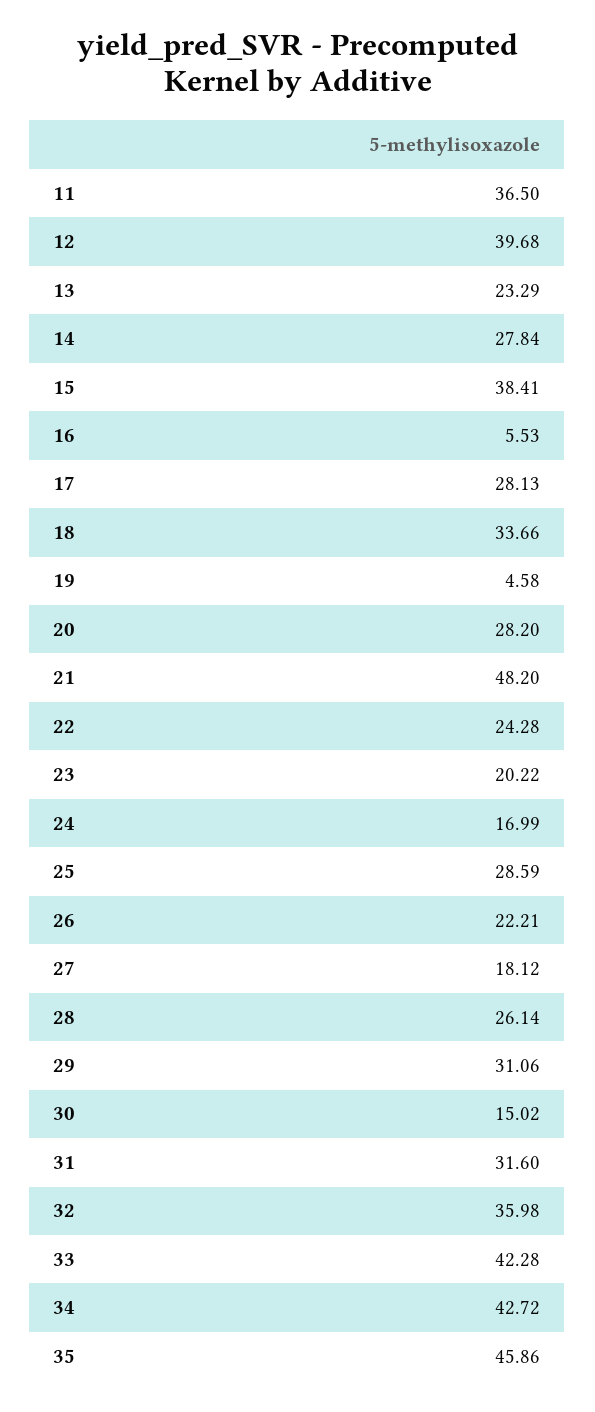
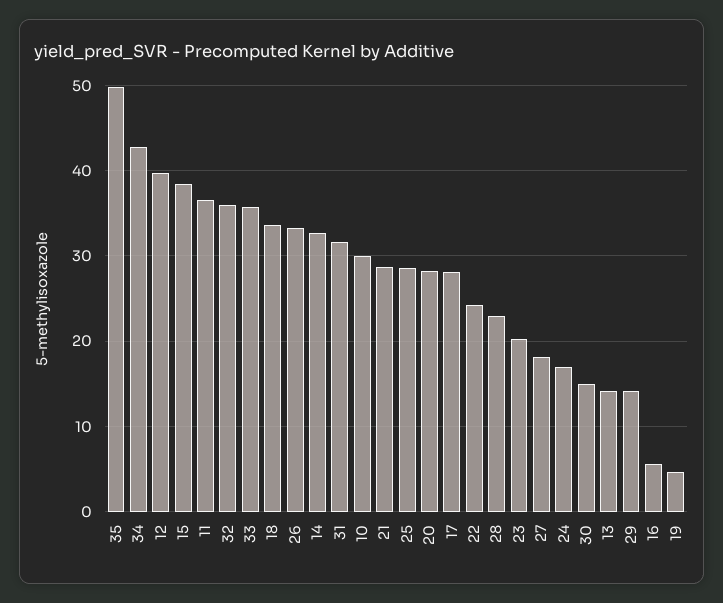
  {
    "11": 36.5,
    "12": 39.68,
-   "13": 23.29,
+   "13": 14,
-   "14": 27.84,
+   "14": 33,
    "15": 38.41,
    "16": 5.53,
    "17": 28.13,
    "18": 33.66,
    "19": 4.58,
    "20": 28.2,
-   "21": 48.2,
+   "21": 29,
    "22": 24.28,
    "23": 20.22,
    "24": 16.99,
    "25": 28.59,
-   "26": 22.21,
+   "26": 33,
    "27": 18.12,
-   "28": 26.14,
+   "28": 23,
-   "29": 31.06,
+   "29": 14,
    "30": 15.02,
    "31": 31.6,
    "32": 35.98,
-   "33": 42.28,
+   "33": 36,
    "34": 42.72,
-   "35": 45.86
+   "35": 50,
+   "10": 30
  }

